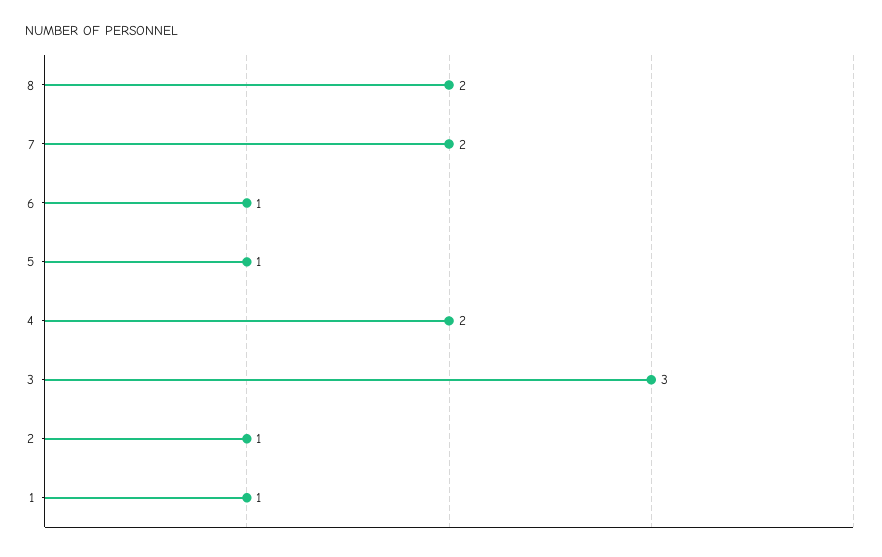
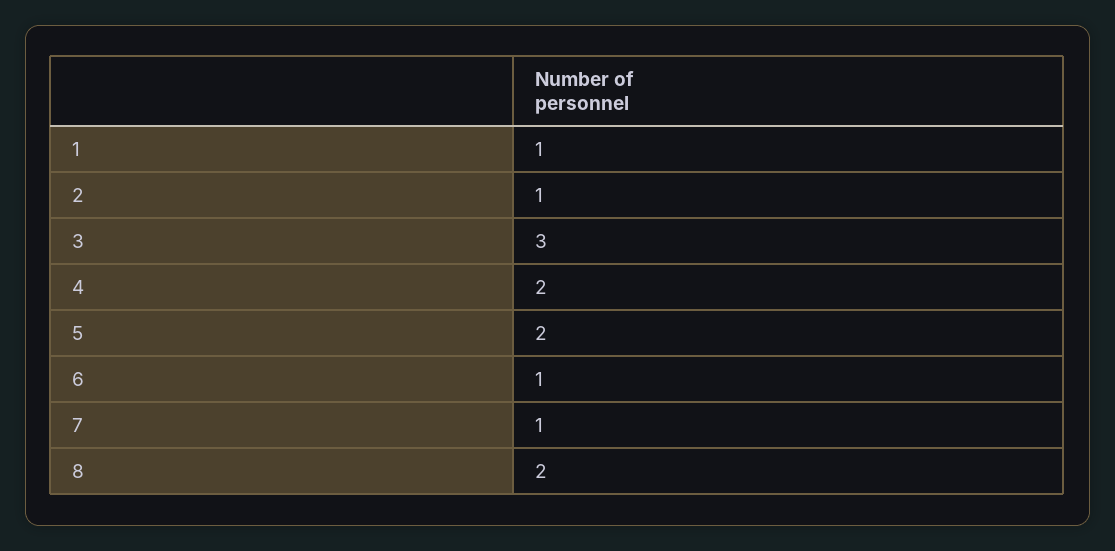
  {
    "8": 2,
-   "7": 2,
+   "7": 1,
    "6": 1,
-   "5": 1,
+   "5": 2,
    "4": 2,
    "3": 3,
    "2": 1,
    "1": 1
  }

